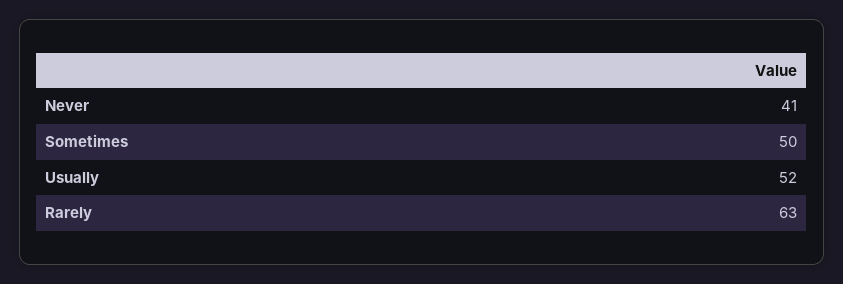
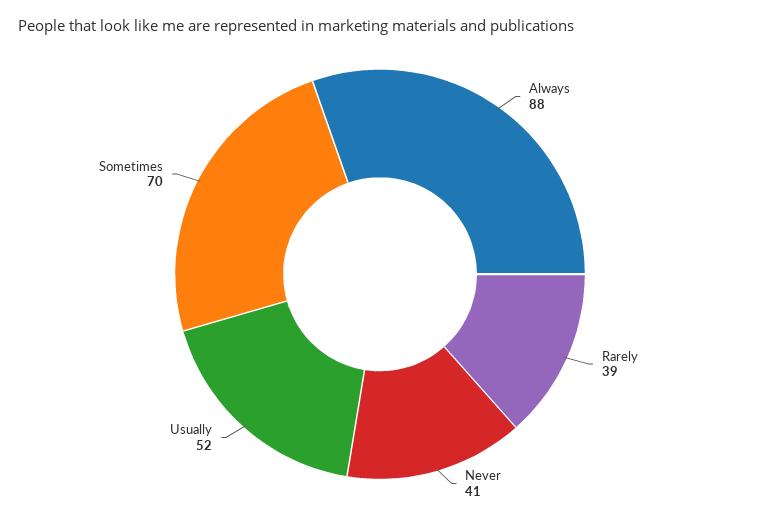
  {
    "Never": 41,
-   "Sometimes": 50,
+   "Sometimes": 70,
    "Usually": 52,
-   "Rarely": 63
+   "Rarely": 39,
+   "Always": 88
  }

